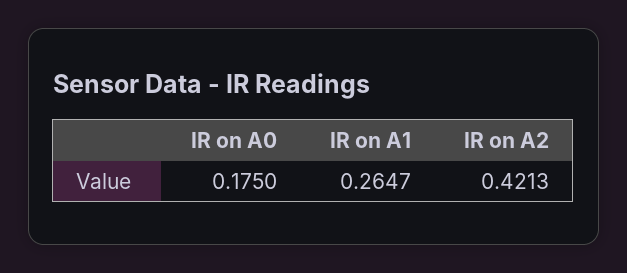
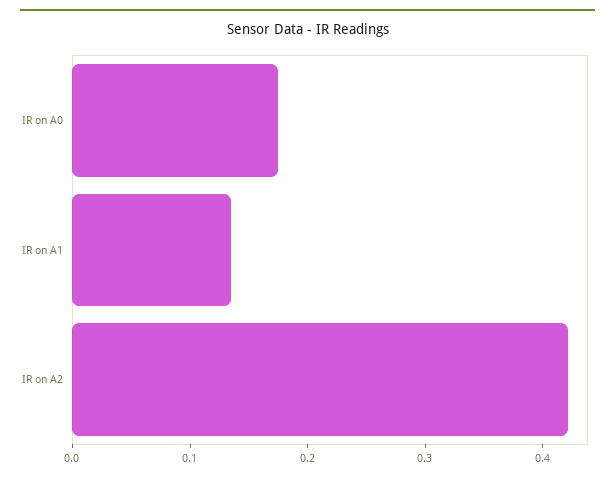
  {
    "IR on A0": 0.175,
-   "IR on A1": 0.2647,
+   "IR on A1": 0.14,
    "IR on A2": 0.4213
  }

